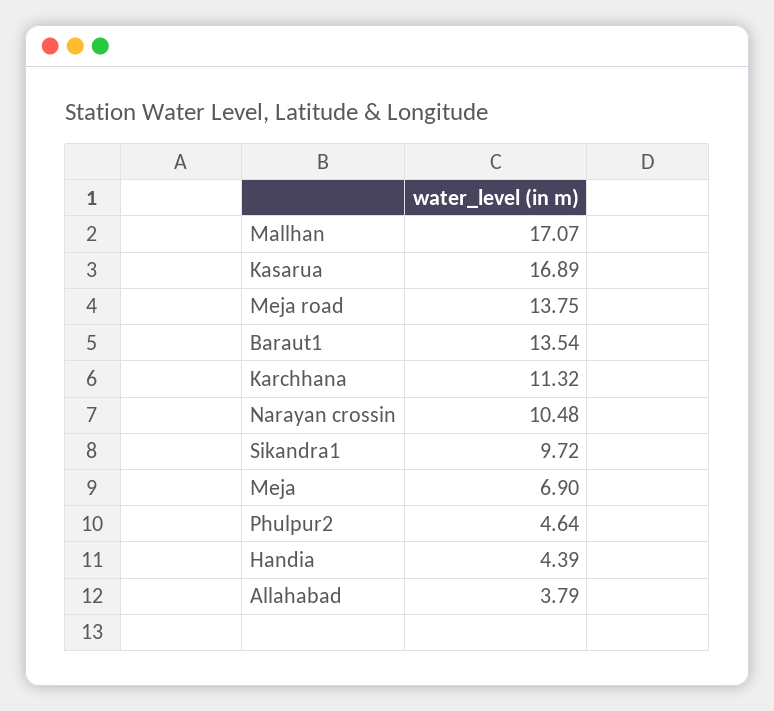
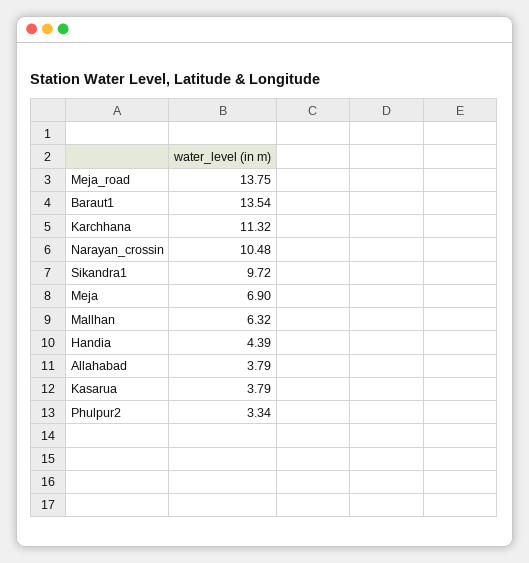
  {
-   "Mallhan": 17.07,
+   "Mallhan": 6.32,
-   "Kasarua": 16.89,
+   "Kasarua": 3.79,
    "Meja road": 13.75,
    "Baraut1": 13.54,
    "Karchhana": 11.32,
    "Narayan crossin": 10.48,
    "Sikandra1": 9.72,
    "Meja": 6.9,
-   "Phulpur2": 4.64,
+   "Phulpur2": 3.34,
    "Handia": 4.39,
    "Allahabad": 3.79
  }

